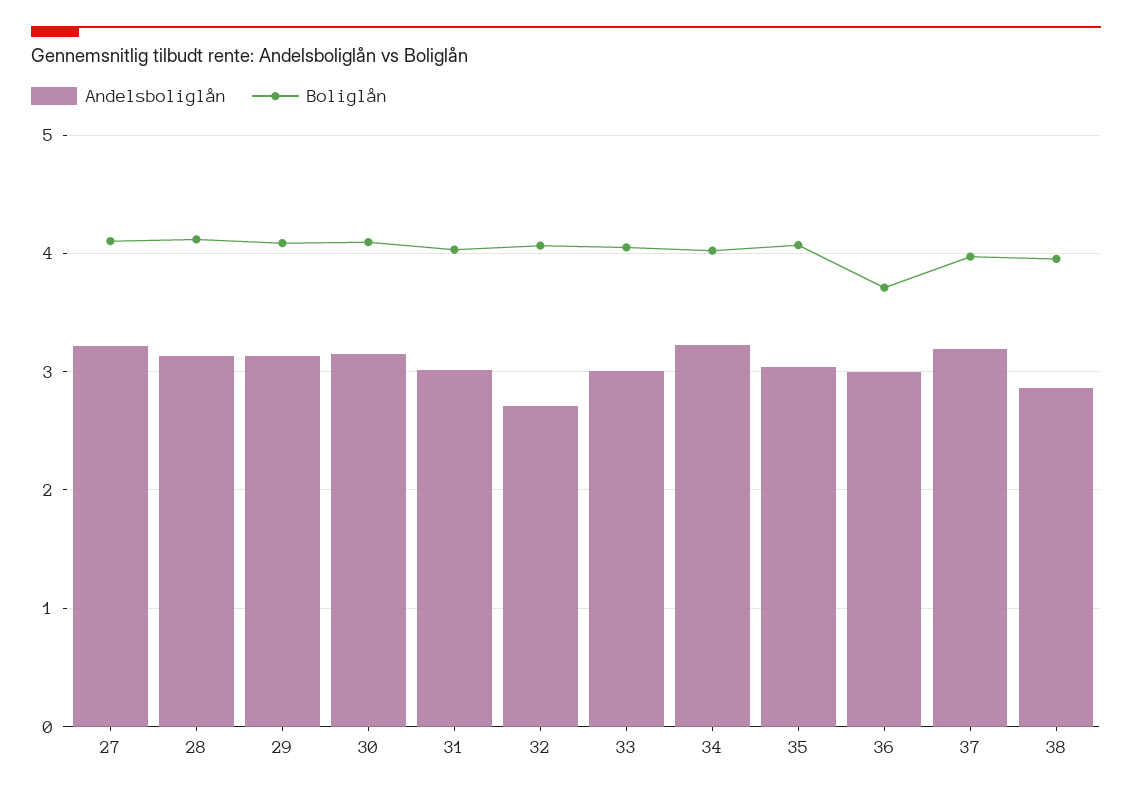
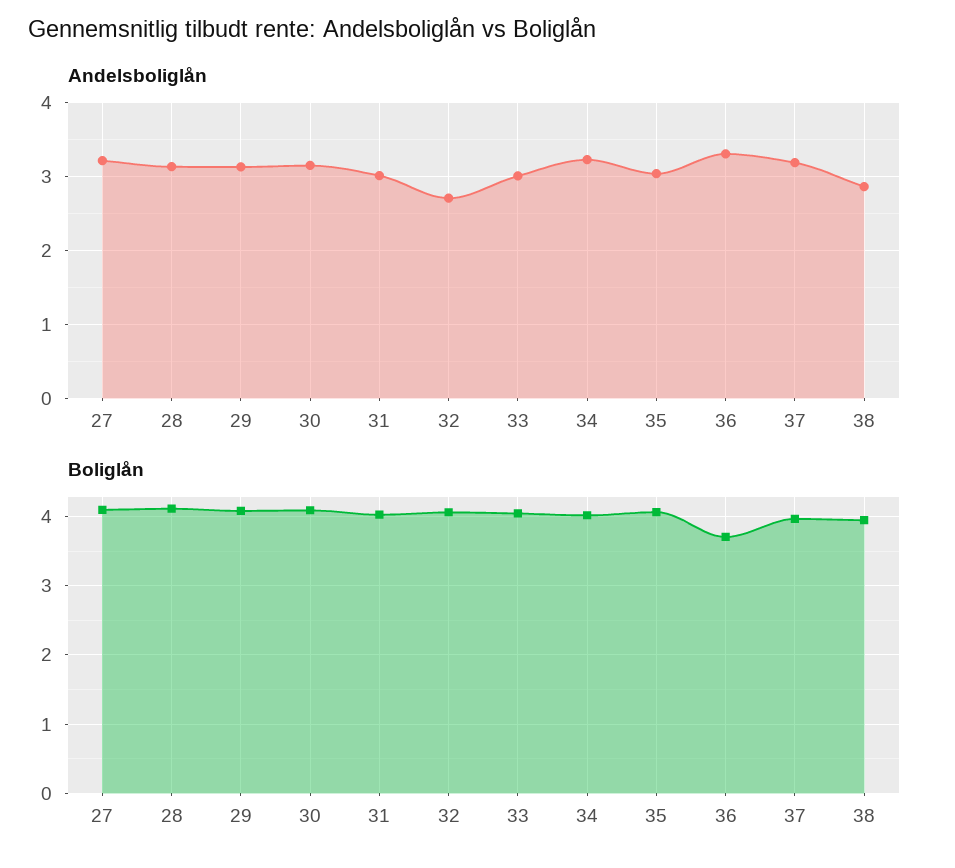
  {
    "Andelsboliglån": {
      "27": 3.2,
      "28": 3.1,
      "29": 3.1,
      "30": 3.2,
      "31": 3,
      "32": 2.7,
      "33": 3,
      "34": 3.2,
      "35": 3,
-     "36": 3,
+     "36": 3.3,
      "37": 3.2,
      "38": 2.9
    },
    "Boliglån": {
      "27": 4.1,
      "28": 4.1,
      "29": 4.1,
      "30": 4.1,
      "31": 4,
      "32": 4.1,
      "33": 4.1,
      "34": 4,
      "35": 4.1,
      "36": 3.7,
      "37": 4,
      "38": 4
    }
  }

